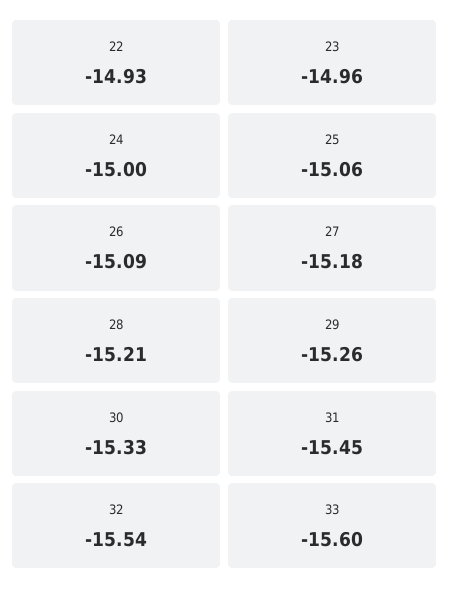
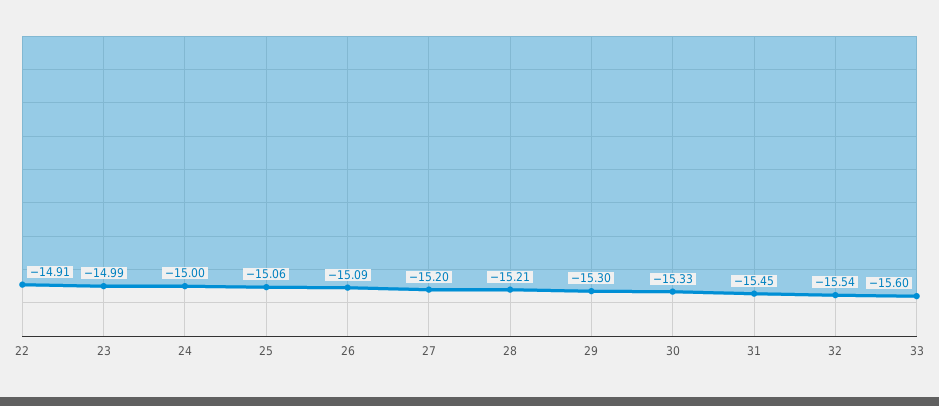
  {
-   "22": -14.93,
+   "22": -14.91,
-   "23": -14.96,
+   "23": -14.99,
    "24": -15,
    "25": -15.06,
    "26": -15.09,
-   "27": -15.18,
+   "27": -15.2,
    "28": -15.21,
-   "29": -15.26,
+   "29": -15.3,
    "30": -15.33,
    "31": -15.45,
    "32": -15.54,
    "33": -15.6
  }

